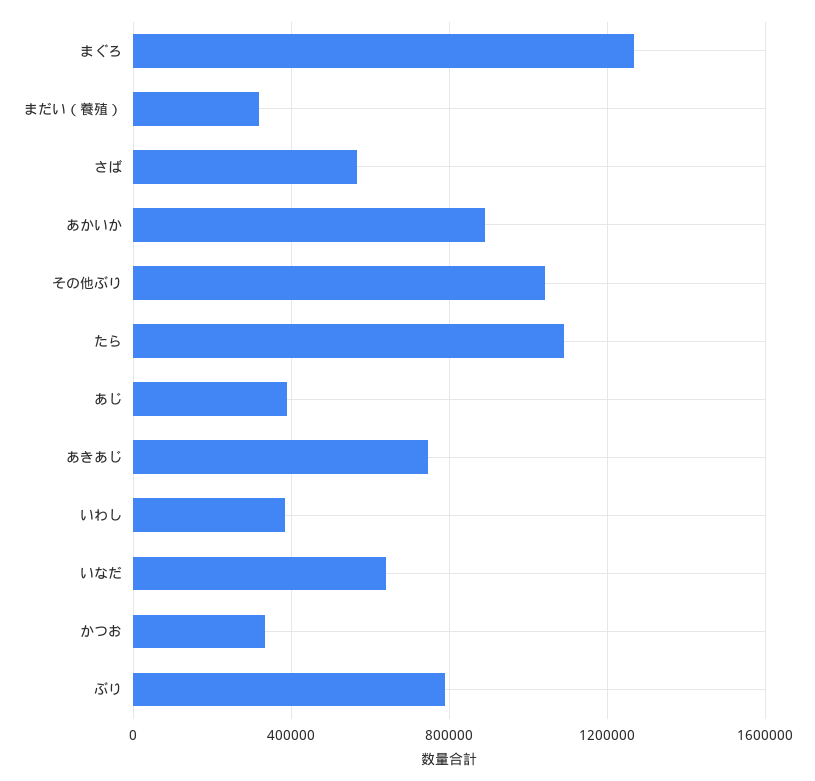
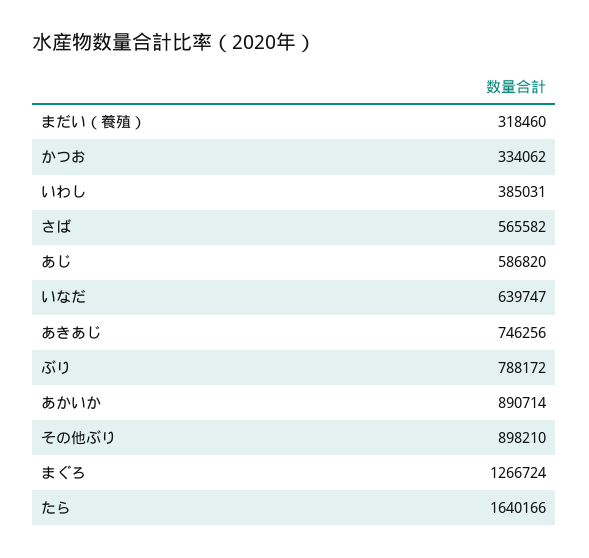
  {
    "まぐろ": 1266724,
    "まだい（養殖）": 318460,
    "さば": 565582,
    "あかいか": 890714,
-   "その他ぶり": 1050000,
+   "その他ぶり": 898210,
-   "たら": 1100000,
+   "たら": 1640166,
-   "あじ": 400000,
+   "あじ": 586820,
    "あきあじ": 746256,
    "いわし": 385031,
    "いなだ": 639747,
    "かつお": 334062,
    "ぶり": 788172
  }

